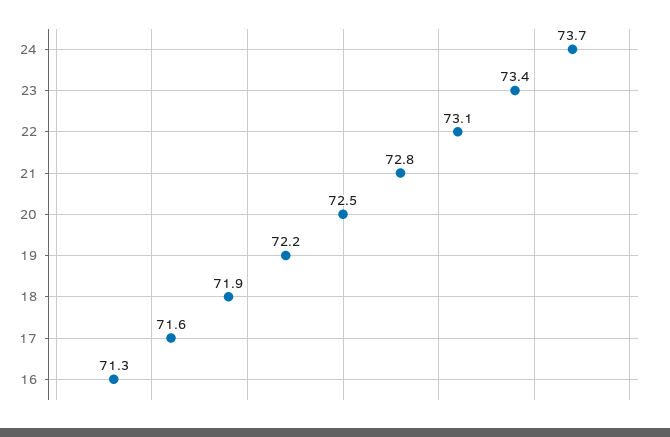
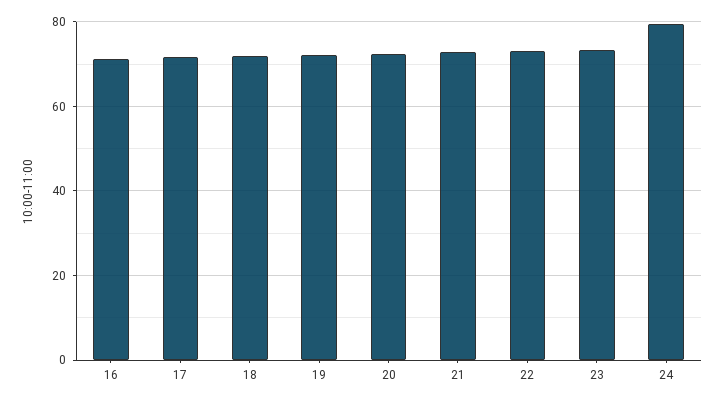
  {
-   "24": 73.7,
+   "24": 80,
    "23": 73.4,
    "22": 73.1,
    "21": 72.8,
    "20": 72.5,
    "19": 72.2,
    "18": 71.9,
    "17": 71.6,
    "16": 71.3
  }

